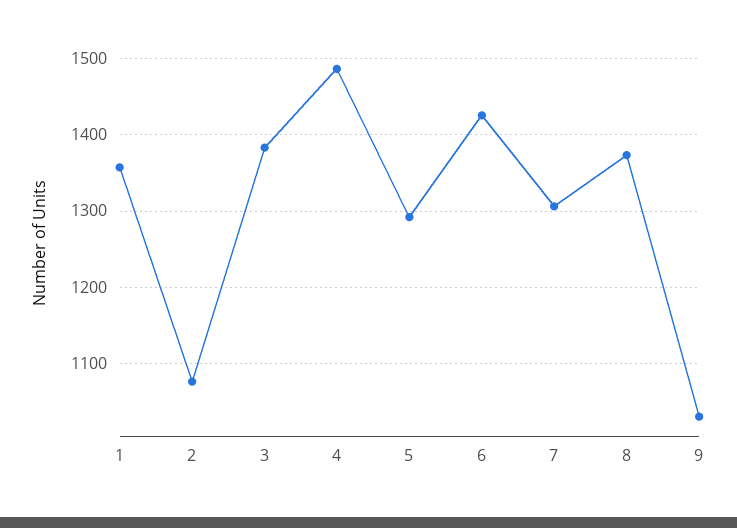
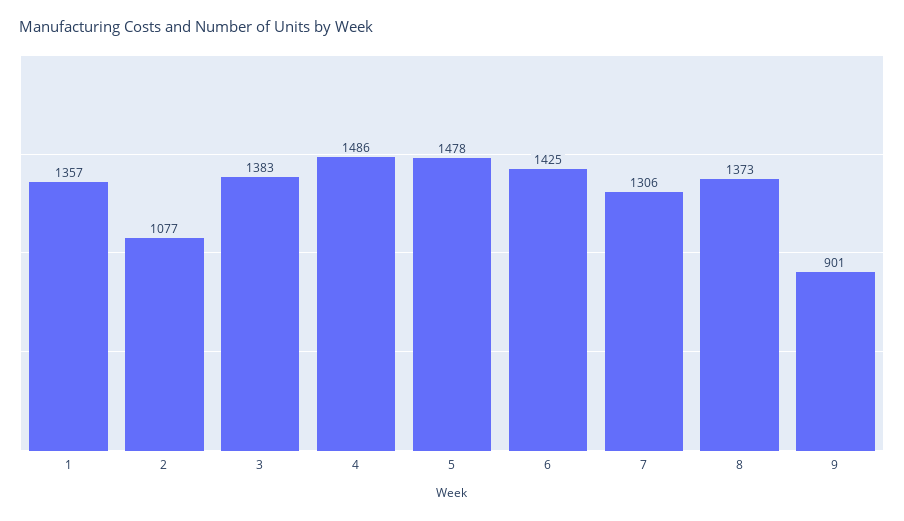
  {
    "1": 1357,
    "2": 1077,
    "3": 1383,
    "4": 1486,
-   "5": 1290,
+   "5": 1478,
    "6": 1425,
    "7": 1306,
    "8": 1373,
-   "9": 1030
+   "9": 901
  }

